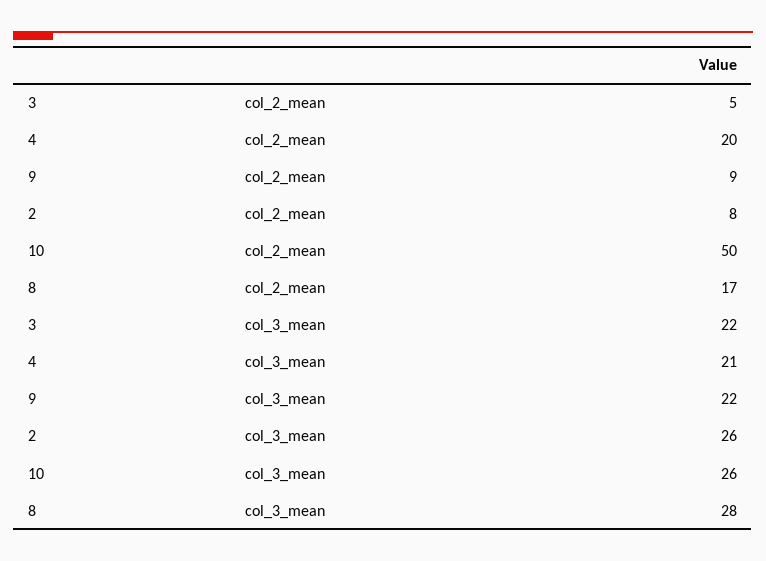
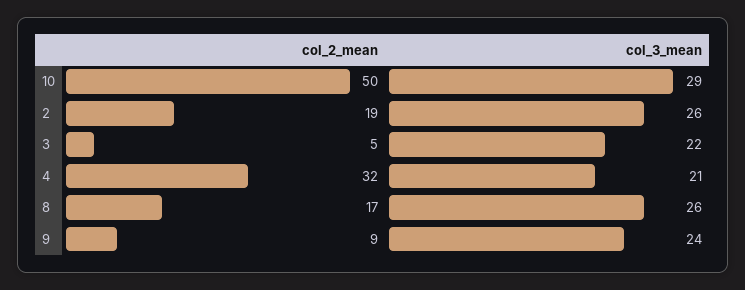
  {
    "3": {
      "col_2_mean": 5,
      "col_3_mean": 22
    },
    "4": {
-     "col_2_mean": 20,
+     "col_2_mean": 32,
      "col_3_mean": 21
    },
    "9": {
      "col_2_mean": 9,
-     "col_3_mean": 22
+     "col_3_mean": 24
    },
    "2": {
-     "col_2_mean": 8,
+     "col_2_mean": 19,
      "col_3_mean": 26
    },
    "10": {
      "col_2_mean": 50,
-     "col_3_mean": 26
+     "col_3_mean": 29
    },
    "8": {
      "col_2_mean": 17,
-     "col_3_mean": 28
+     "col_3_mean": 26
    }
  }

